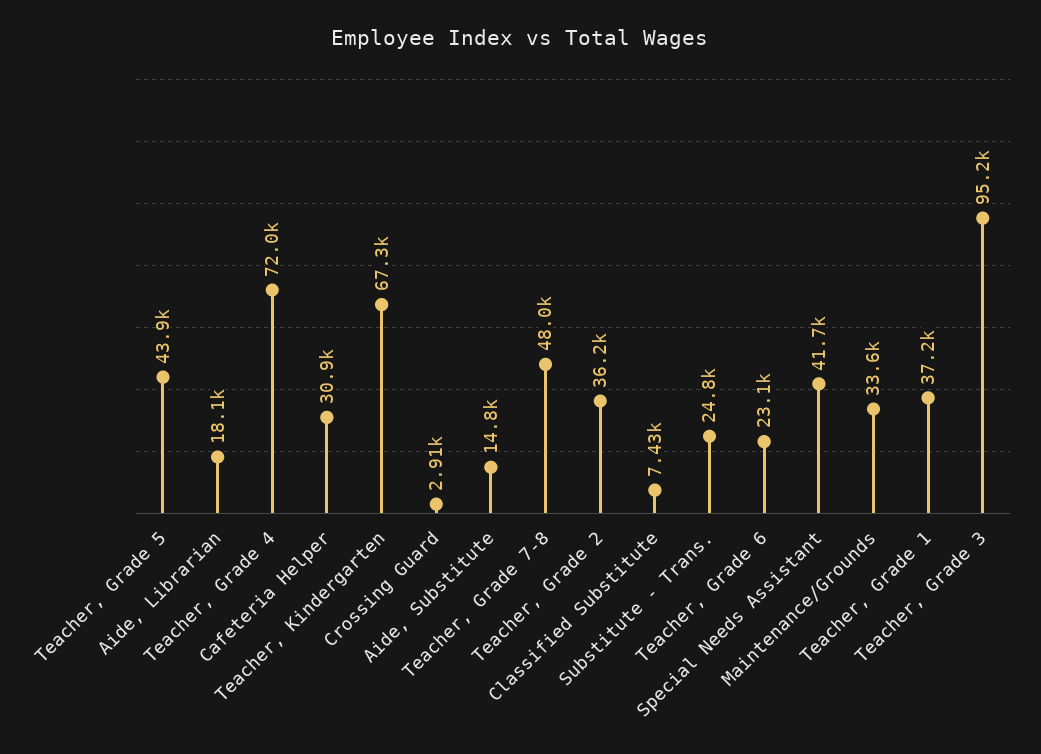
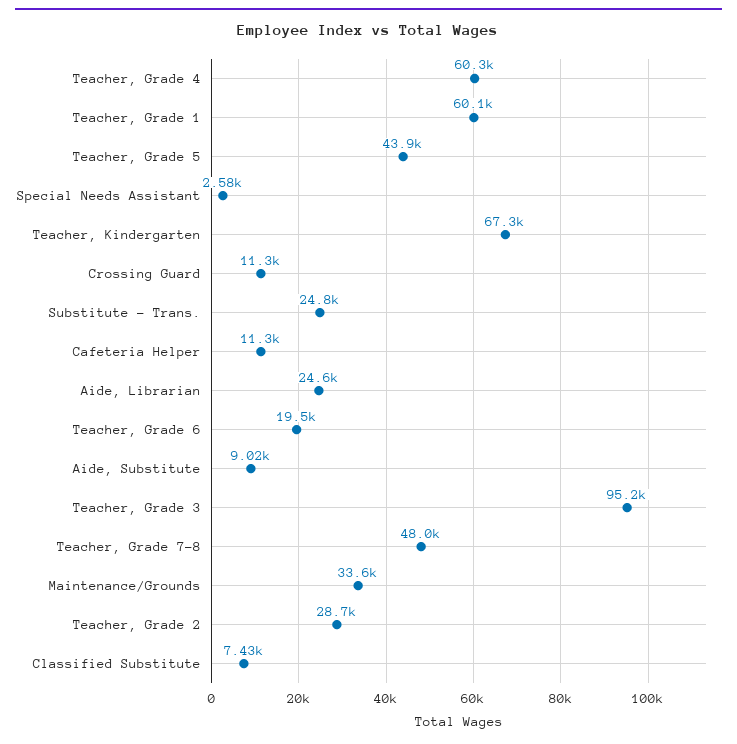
  {
    "Teacher, Grade 5": 43900,
-   "Aide, Librarian": 18100,
+   "Aide, Librarian": 24600,
-   "Teacher, Grade 4": 72000,
+   "Teacher, Grade 4": 60300,
-   "Cafeteria Helper": 30900,
+   "Cafeteria Helper": 11300,
    "Teacher, Kindergarten": 67300,
-   "Crossing Guard": 2910,
+   "Crossing Guard": 11300,
-   "Aide, Substitute": 14800,
+   "Aide, Substitute": 9020,
    "Teacher, Grade 7-8": 48000,
-   "Teacher, Grade 2": 36200,
+   "Teacher, Grade 2": 28700,
    "Classified Substitute": 7430,
    "Substitute - Trans.": 24800,
-   "Teacher, Grade 6": 23100,
+   "Teacher, Grade 6": 19500,
-   "Special Needs Assistant": 41700,
+   "Special Needs Assistant": 2580,
    "Maintenance/Grounds": 33600,
-   "Teacher, Grade 1": 37200,
+   "Teacher, Grade 1": 60100,
    "Teacher, Grade 3": 95200
  }

